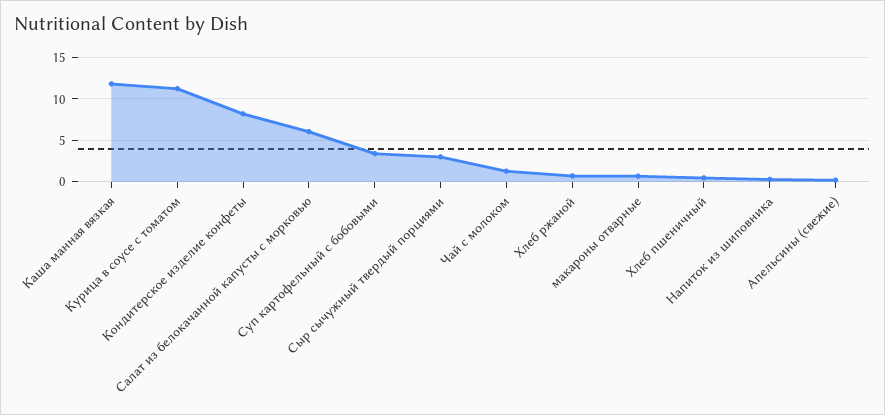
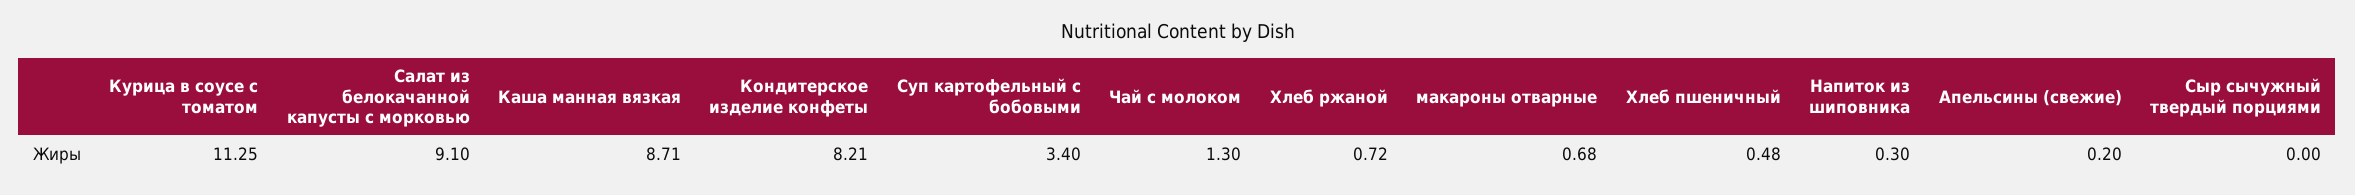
  {
-   "Каша манная вязкая": 12,
+   "Каша манная вязкая": 8.71,
    "Курица в соусе с томатом": 11.25,
    "Кондитерское изделие конфеты": 8.21,
-   "Салат из белокачанной капусты с морковью": 6,
+   "Салат из белокачанной капусты с морковью": 9.1,
    "Суп картофельный с бобовыми": 3.4,
-   "Сыр сычужный твердый порциями": 3,
+   "Сыр сычужный твердый порциями": 0,
    "Чай с молоком": 1.3,
    "Хлеб ржаной": 0.72,
    "макароны отварные": 0.68,
    "Хлеб пшеничный": 0.48,
    "Напиток из шиповника": 0.3,
    "Апельсины (свежие)": 0.2
  }

